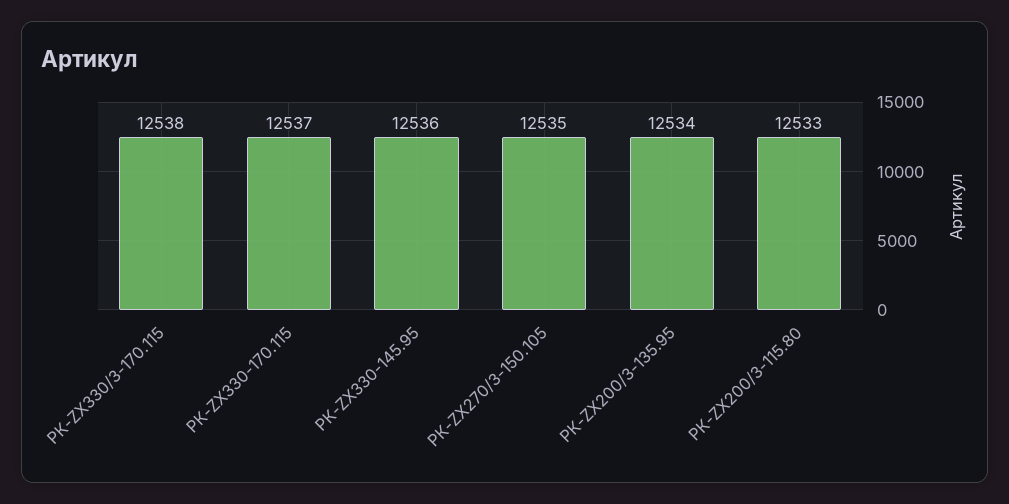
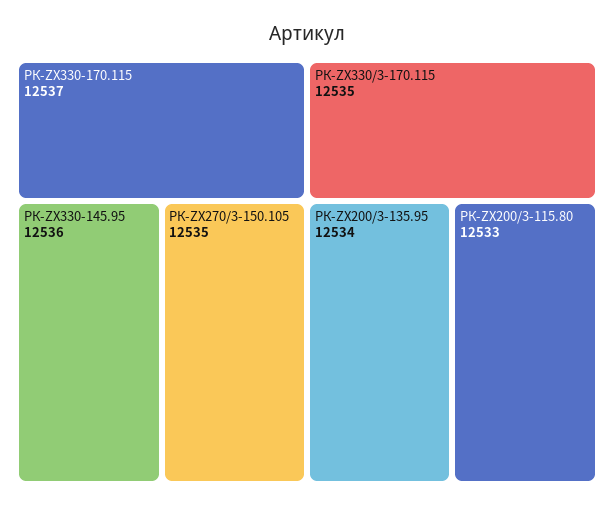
  {
-   "РК-ZX330/3-170.115": 12538,
+   "РК-ZX330/3-170.115": 12535,
    "РК-ZX330-170.115": 12537,
    "РК-ZX330-145.95": 12536,
    "РК-ZX270/3-150.105": 12535,
    "РК-ZX200/3-135.95": 12534,
    "РК-ZX200/3-115.80": 12533
  }

